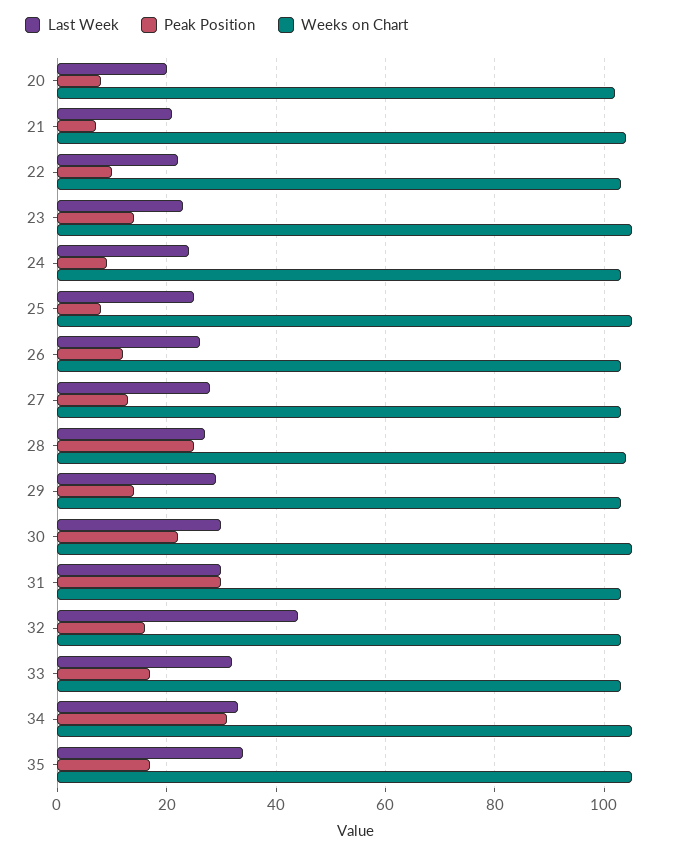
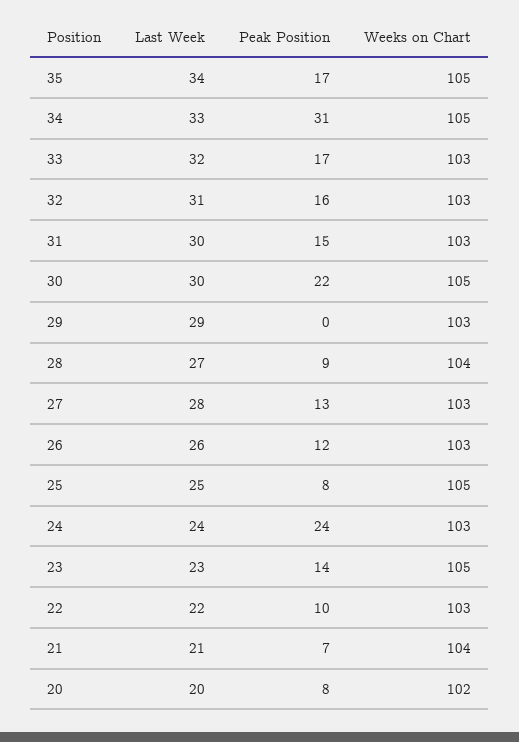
  {
    "Last Week": {
      "20": 20,
      "21": 21,
      "22": 22,
      "23": 23,
      "24": 24,
      "25": 25,
      "26": 26,
      "27": 28,
      "28": 27,
      "29": 29,
      "30": 30,
      "31": 30,
-     "32": 45,
+     "32": 31,
      "33": 32,
      "34": 33,
      "35": 34
    },
    "Peak Position": {
      "20": 8,
      "21": 7,
      "22": 10,
      "23": 14,
-     "24": 10,
+     "24": 24,
      "25": 8,
      "26": 12,
      "27": 13,
-     "28": 25,
+     "28": 9,
-     "29": 15,
+     "29": 0,
      "30": 22,
-     "31": 30,
+     "31": 15,
      "32": 16,
      "33": 17,
      "34": 31,
      "35": 17
    },
    "Weeks on Chart": {
      "20": 102,
      "21": 104,
      "22": 103,
      "23": 105,
      "24": 103,
      "25": 105,
      "26": 103,
      "27": 103,
      "28": 104,
      "29": 103,
      "30": 105,
      "31": 103,
      "32": 103,
      "33": 103,
      "34": 105,
      "35": 105
    }
  }

